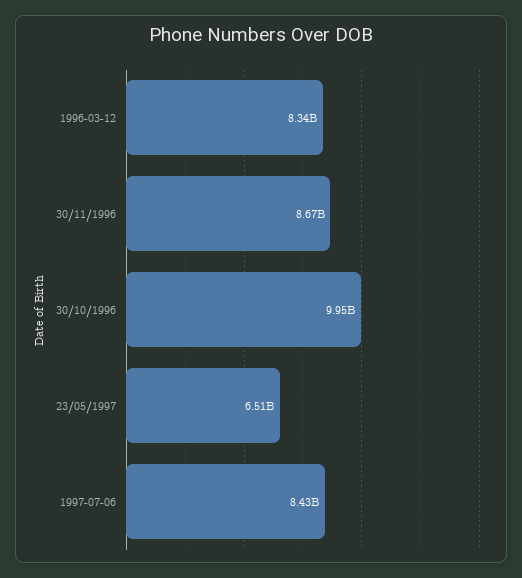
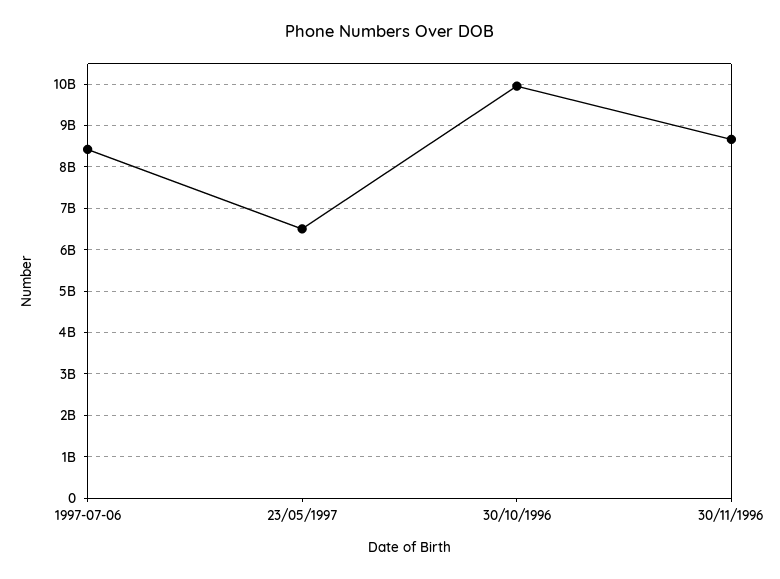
  {
-   "1996-03-12": 8340000000,
    "30/11/1996": 8670000000,
    "30/10/1996": 9950000000,
    "23/05/1997": 6510000000,
    "1997-07-06": 8430000000
  }

